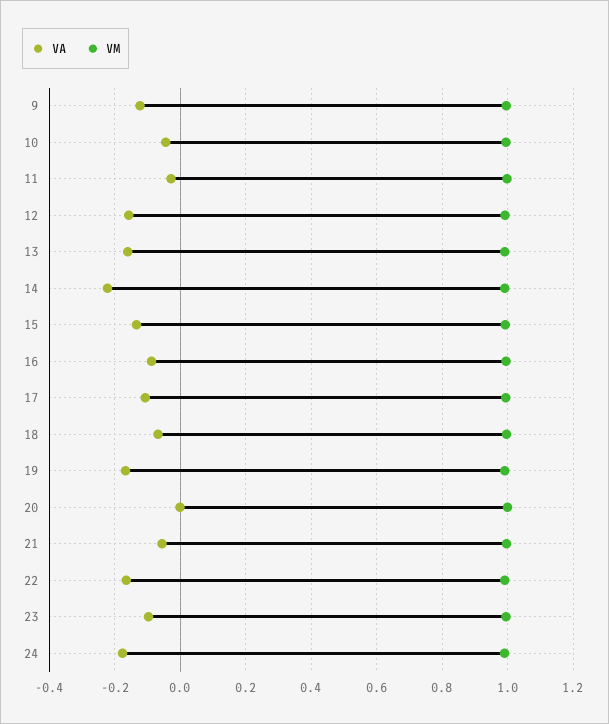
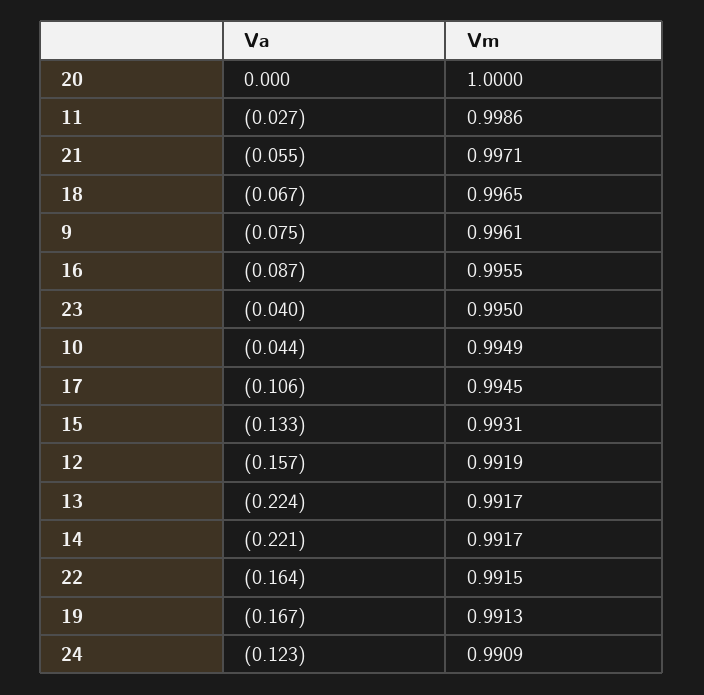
  {
    "VA": {
-     "9": -0.12,
+     "9": -0.075,
      "10": -0.044,
      "11": -0.027,
      "12": -0.157,
-     "13": -0.16,
+     "13": -0.224,
      "14": -0.221,
      "15": -0.133,
      "16": -0.087,
      "17": -0.106,
      "18": -0.067,
      "19": -0.167,
      "20": 0,
      "21": -0.055,
      "22": -0.164,
-     "23": -0.1,
+     "23": -0.04,
-     "24": -0.18
+     "24": -0.123
    },
    "VM": {
      "9": 0.9961,
      "10": 0.9949,
      "11": 0.9986,
      "12": 0.9919,
      "13": 0.9917,
      "14": 0.9917,
      "15": 0.9931,
      "16": 0.9955,
      "17": 0.9945,
      "18": 0.9965,
      "19": 0.9913,
      "20": 1,
      "21": 0.9971,
      "22": 0.9915,
      "23": 0.995,
      "24": 0.9909
    }
  }

